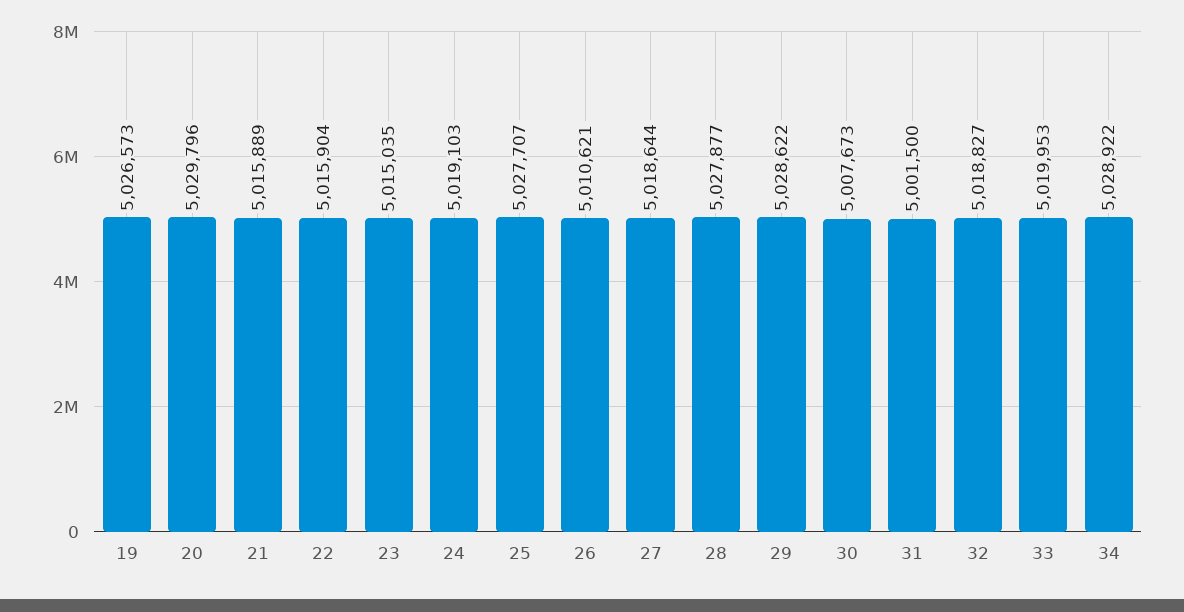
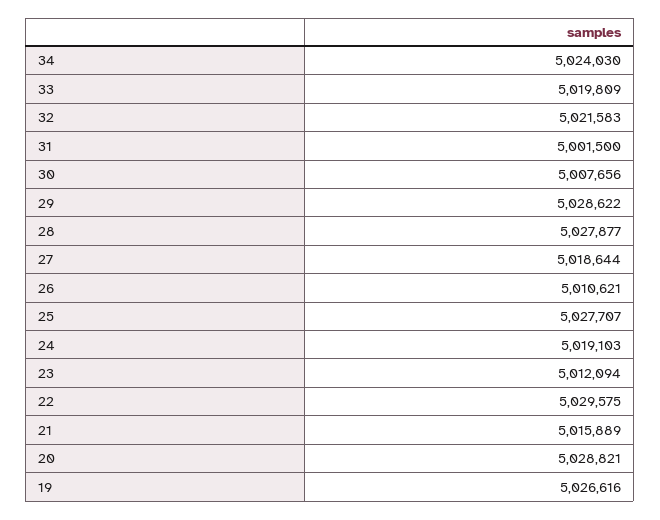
  {
-   "19": 5026573,
+   "19": 5026616,
-   "20": 5029796,
+   "20": 5028821,
    "21": 5015889,
-   "22": 5015904,
+   "22": 5029575,
-   "23": 5015035,
+   "23": 5012094,
    "24": 5019103,
    "25": 5027707,
    "26": 5010621,
    "27": 5018644,
    "28": 5027877,
    "29": 5028622,
-   "30": 5007673,
+   "30": 5007656,
    "31": 5001500,
-   "32": 5018827,
+   "32": 5021583,
-   "33": 5019953,
+   "33": 5019809,
-   "34": 5028922
+   "34": 5024030
  }

